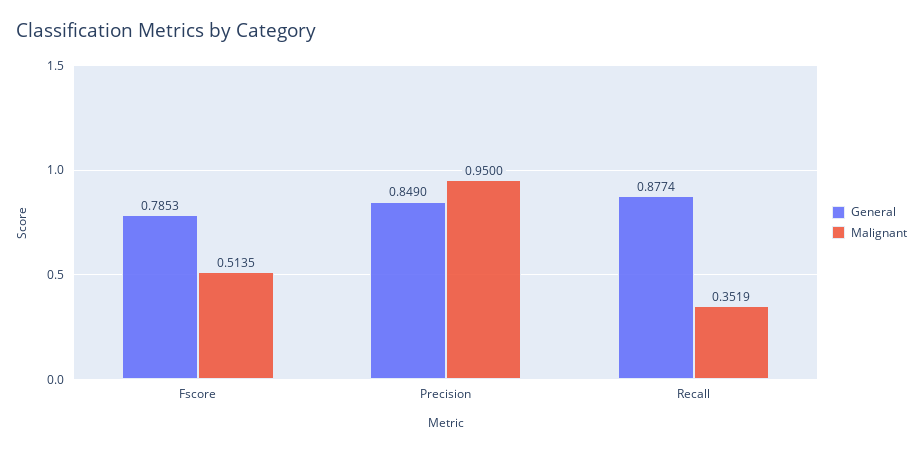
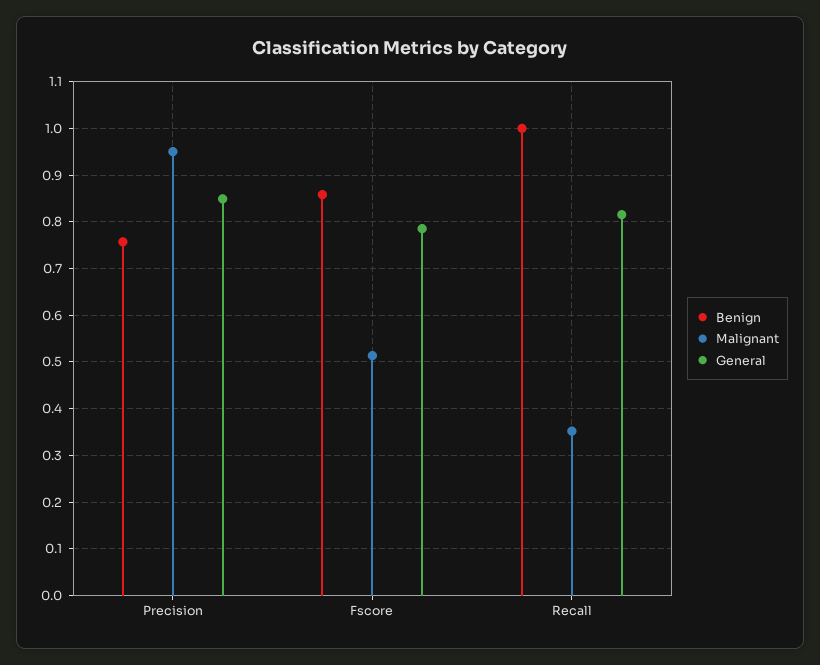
  {
    "General": {
      "Fscore": 0.7853,
      "Precision": 0.849,
-     "Recall": 0.8774
+     "Recall": 0.82
    },
    "Malignant": {
      "Fscore": 0.5135,
      "Precision": 0.95,
      "Recall": 0.3519
-   }
+   },
+   "Benign": {
+     "Precision": 0.76,
+     "Fscore": 0.86,
+     "Recall": 1
+   }
  }

